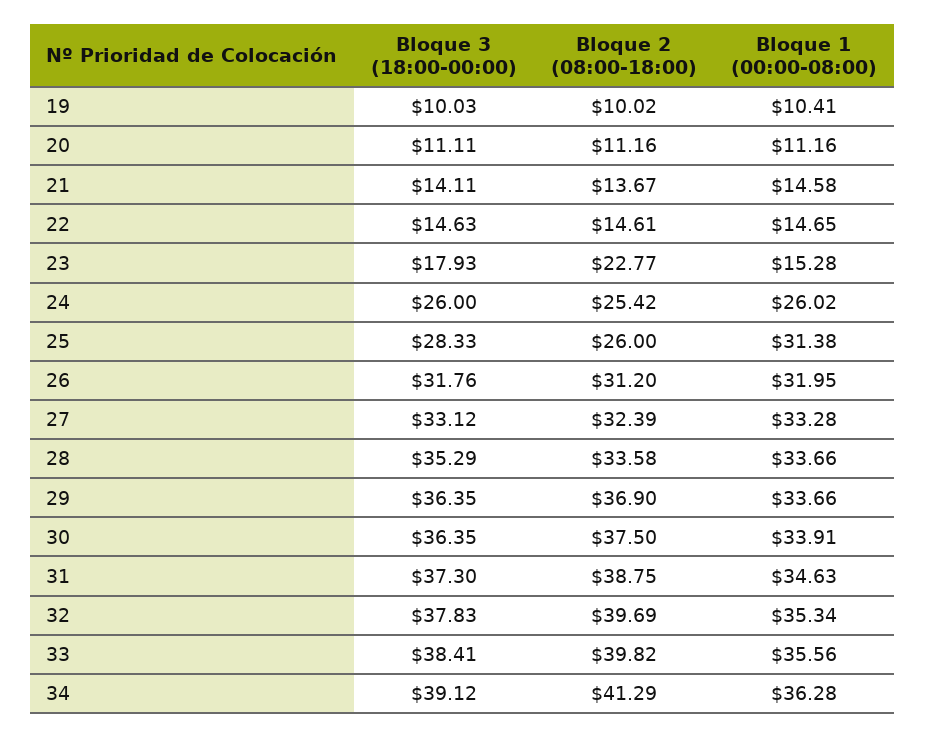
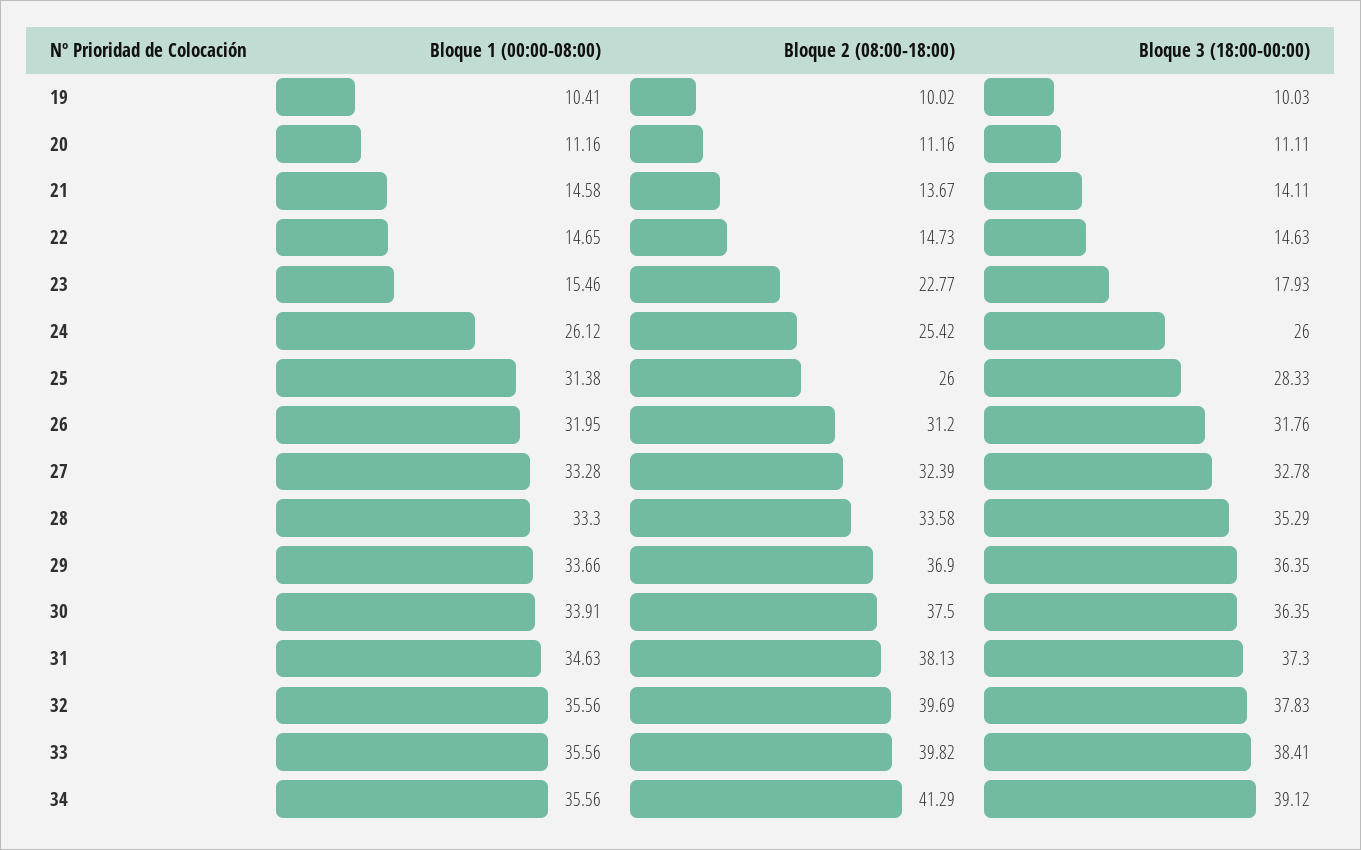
  {
    "Bloque 3 (18:00-00:00)": {
      "19": 10.03,
      "20": 11.11,
      "21": 14.11,
      "22": 14.63,
      "23": 17.93,
      "24": 26,
      "25": 28.33,
      "26": 31.76,
-     "27": 33.12,
+     "27": 32.78,
      "28": 35.29,
      "29": 36.35,
      "30": 36.35,
      "31": 37.3,
      "32": 37.83,
      "33": 38.41,
      "34": 39.12
    },
    "Bloque 2 (08:00-18:00)": {
      "19": 10.02,
      "20": 11.16,
      "21": 13.67,
-     "22": 14.61,
+     "22": 14.73,
      "23": 22.77,
      "24": 25.42,
      "25": 26,
      "26": 31.2,
      "27": 32.39,
      "28": 33.58,
      "29": 36.9,
      "30": 37.5,
-     "31": 38.75,
+     "31": 38.13,
      "32": 39.69,
      "33": 39.82,
      "34": 41.29
    },
    "Bloque 1 (00:00-08:00)": {
      "19": 10.41,
      "20": 11.16,
      "21": 14.58,
      "22": 14.65,
-     "23": 15.28,
+     "23": 15.46,
-     "24": 26.02,
+     "24": 26.12,
      "25": 31.38,
      "26": 31.95,
      "27": 33.28,
-     "28": 33.66,
+     "28": 33.3,
      "29": 33.66,
      "30": 33.91,
      "31": 34.63,
-     "32": 35.34,
+     "32": 35.56,
      "33": 35.56,
-     "34": 36.28
+     "34": 35.56
    }
  }

